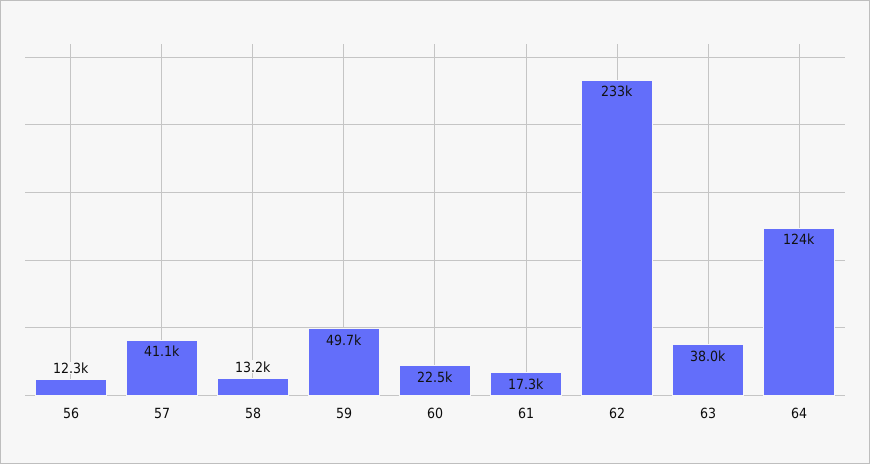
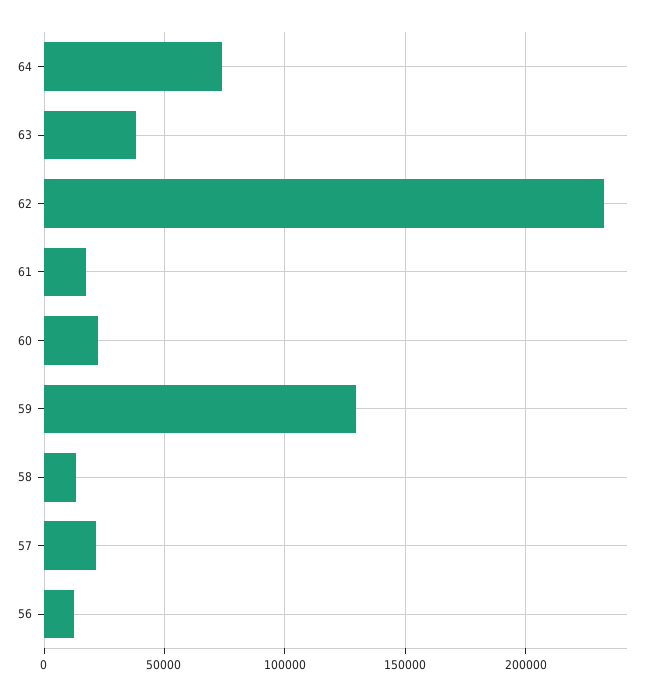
  {
    "56": 12300,
-   "57": 41100,
+   "57": 20000,
    "58": 13200,
-   "59": 49700,
+   "59": 130000,
    "60": 22500,
    "61": 17300,
    "62": 233000,
    "63": 38000,
-   "64": 124000
+   "64": 75000
  }

